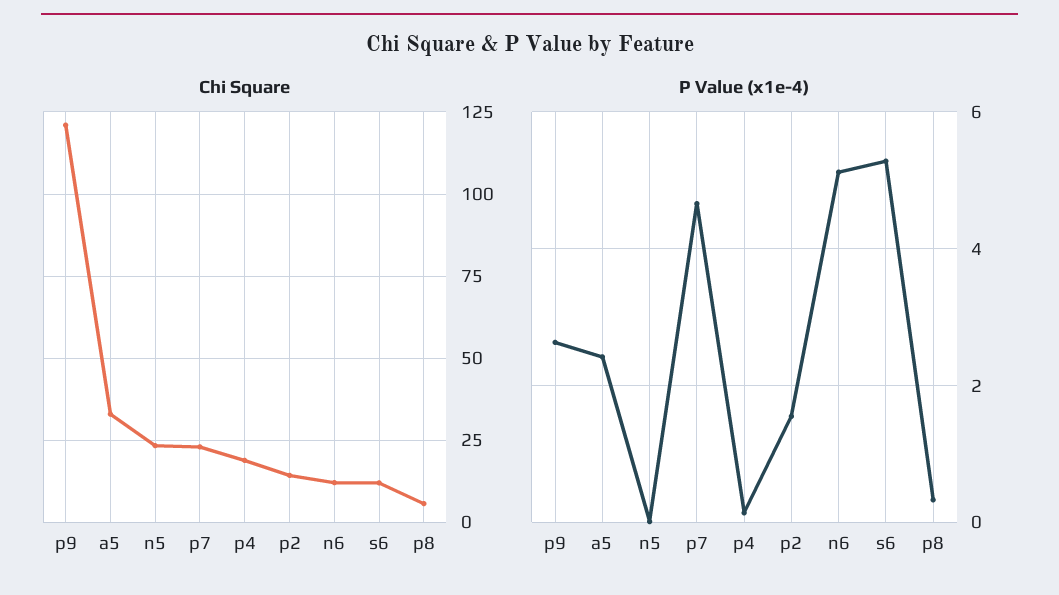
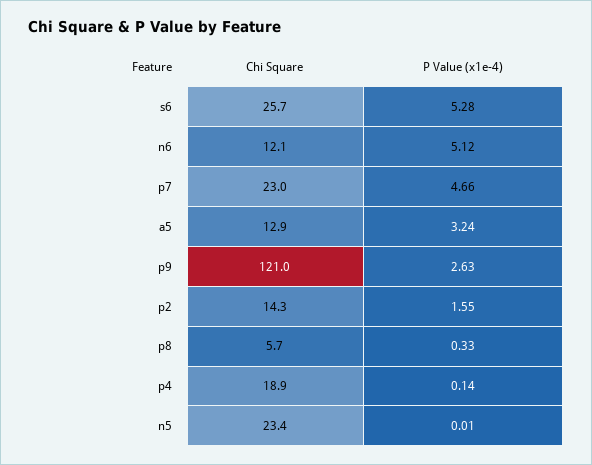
  {
    "Chi Square": {
      "p9": 121,
-     "a5": 32.5,
+     "a5": 12.9,
      "n5": 23.4,
      "p7": 23,
      "p4": 18.9,
      "p2": 14.3,
      "n6": 12.1,
-     "s6": 12.5,
+     "s6": 25.7,
      "p8": 5.7
    },
    "P Value (x1e-4)": {
      "p9": 2.63,
-     "a5": 2.4,
+     "a5": 3.24,
      "n5": 0.01,
      "p7": 4.66,
      "p4": 0.14,
      "p2": 1.55,
      "n6": 5.12,
      "s6": 5.28,
      "p8": 0.33
    }
  }

